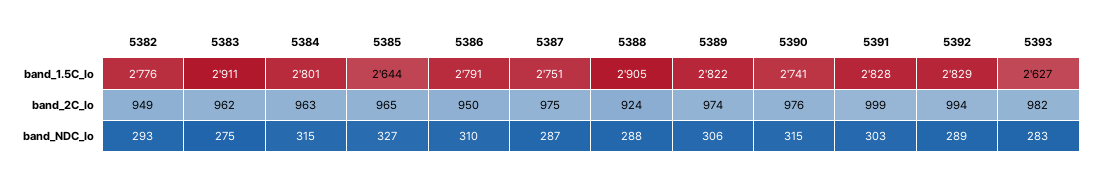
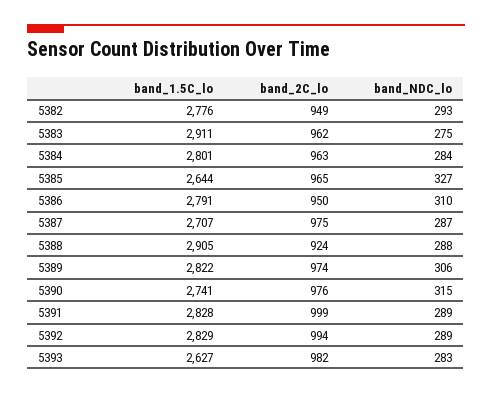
  {
    "5382": {
      "band_1.5C_lo": 2776,
      "band_2C_lo": 949,
      "band_NDC_lo": 293
    },
    "5383": {
      "band_1.5C_lo": 2911,
      "band_2C_lo": 962,
      "band_NDC_lo": 275
    },
    "5384": {
      "band_1.5C_lo": 2801,
      "band_2C_lo": 963,
-     "band_NDC_lo": 315
+     "band_NDC_lo": 284
    },
    "5385": {
      "band_1.5C_lo": 2644,
      "band_2C_lo": 965,
      "band_NDC_lo": 327
    },
    "5386": {
      "band_1.5C_lo": 2791,
      "band_2C_lo": 950,
      "band_NDC_lo": 310
    },
    "5387": {
-     "band_1.5C_lo": 2751,
+     "band_1.5C_lo": 2707,
      "band_2C_lo": 975,
      "band_NDC_lo": 287
    },
    "5388": {
      "band_1.5C_lo": 2905,
      "band_2C_lo": 924,
      "band_NDC_lo": 288
    },
    "5389": {
      "band_1.5C_lo": 2822,
      "band_2C_lo": 974,
      "band_NDC_lo": 306
    },
    "5390": {
      "band_1.5C_lo": 2741,
      "band_2C_lo": 976,
      "band_NDC_lo": 315
    },
    "5391": {
      "band_1.5C_lo": 2828,
      "band_2C_lo": 999,
-     "band_NDC_lo": 303
+     "band_NDC_lo": 289
    },
    "5392": {
      "band_1.5C_lo": 2829,
      "band_2C_lo": 994,
      "band_NDC_lo": 289
    },
    "5393": {
      "band_1.5C_lo": 2627,
      "band_2C_lo": 982,
      "band_NDC_lo": 283
    }
  }

